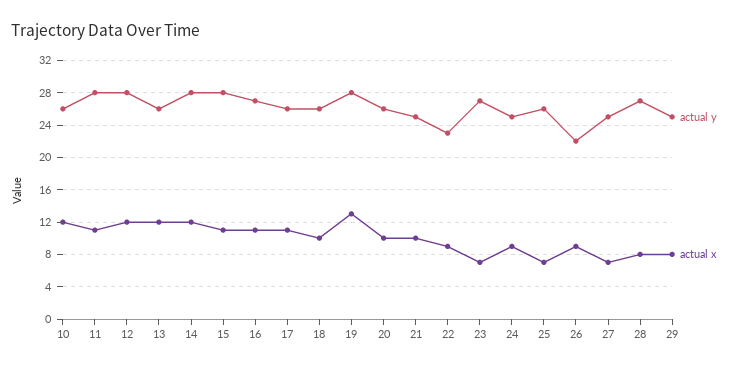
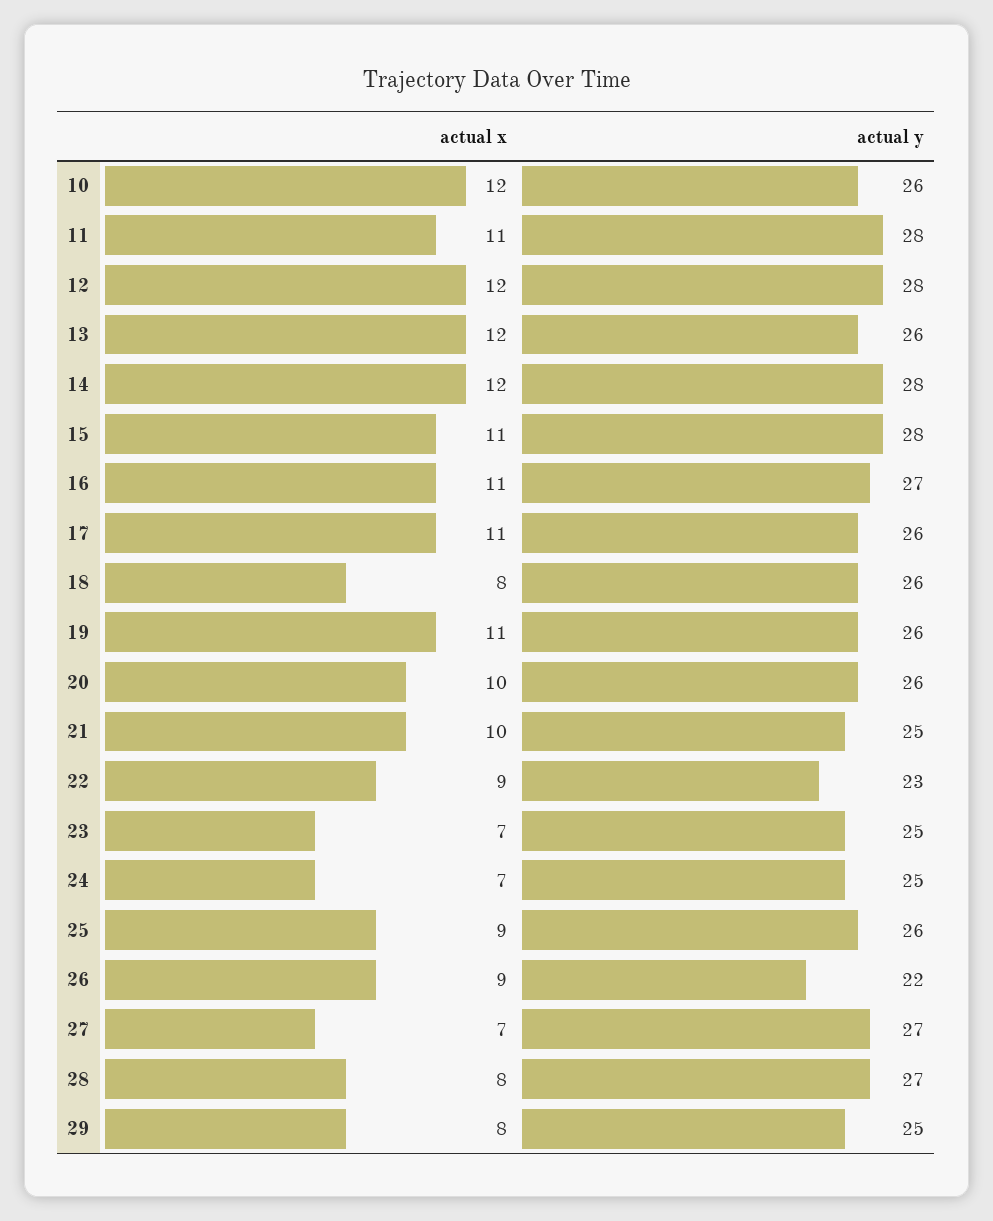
  {
    "actual y": {
      "10": 26,
      "11": 28,
      "12": 28,
      "13": 26,
      "14": 28,
      "15": 28,
      "16": 27,
      "17": 26,
      "18": 26,
-     "19": 28,
+     "19": 26,
      "20": 26,
      "21": 25,
      "22": 23,
-     "23": 27,
+     "23": 25,
      "24": 25,
      "25": 26,
      "26": 22,
-     "27": 25,
+     "27": 27,
      "28": 27,
      "29": 25
    },
    "actual x": {
      "10": 12,
      "11": 11,
      "12": 12,
      "13": 12,
      "14": 12,
      "15": 11,
      "16": 11,
      "17": 11,
-     "18": 10,
+     "18": 8,
-     "19": 13,
+     "19": 11,
      "20": 10,
      "21": 10,
      "22": 9,
      "23": 7,
-     "24": 9,
+     "24": 7,
-     "25": 7,
+     "25": 9,
      "26": 9,
      "27": 7,
      "28": 8,
      "29": 8
    }
  }

